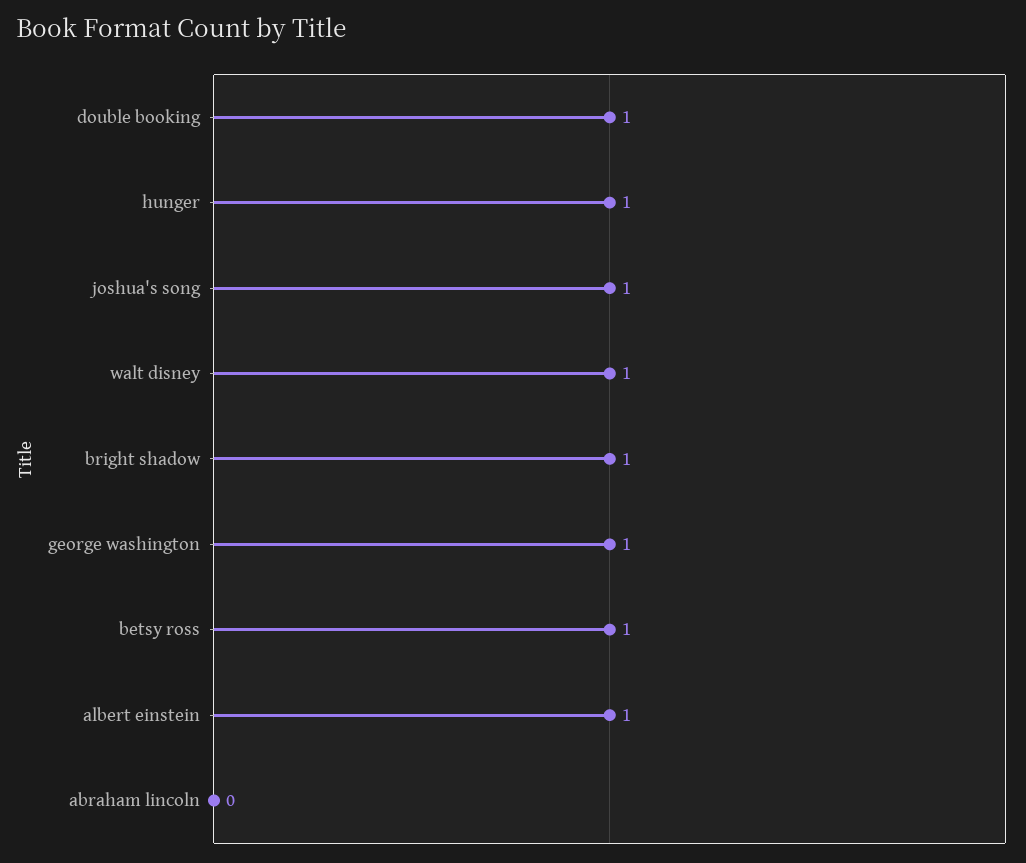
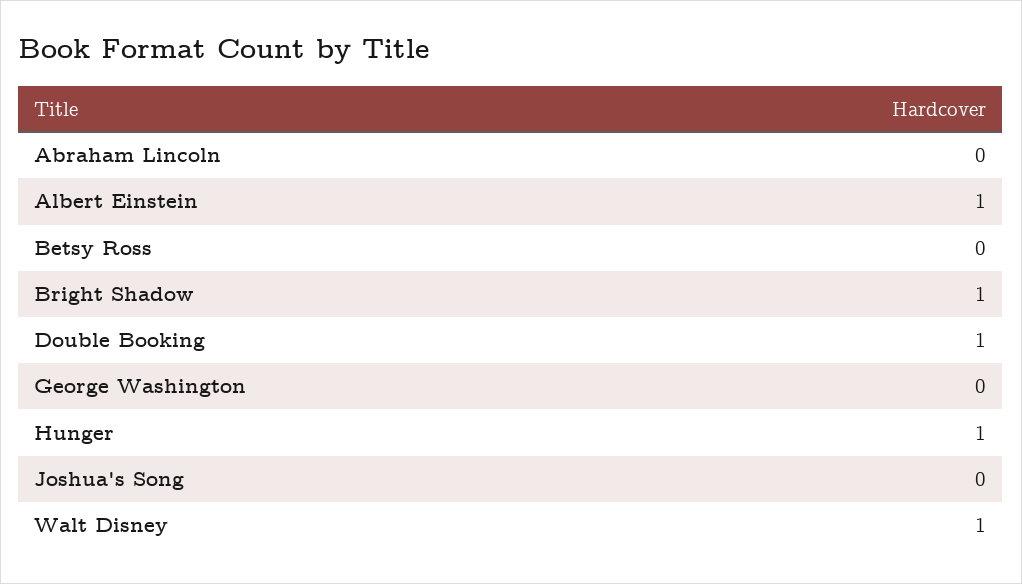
  {
    "double booking": 1,
    "hunger": 1,
-   "joshua's song": 1,
+   "joshua's song": 0,
    "walt disney": 1,
    "bright shadow": 1,
-   "george washington": 1,
+   "george washington": 0,
-   "betsy ross": 1,
+   "betsy ross": 0,
    "albert einstein": 1,
    "abraham lincoln": 0
  }

